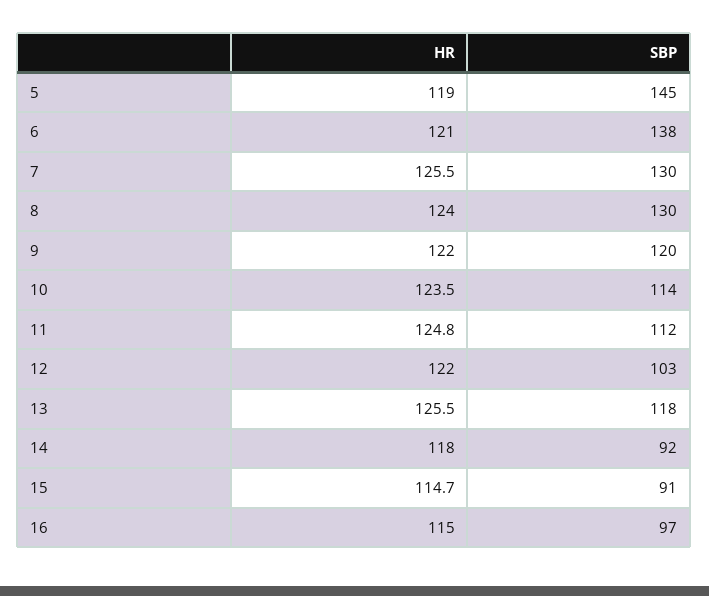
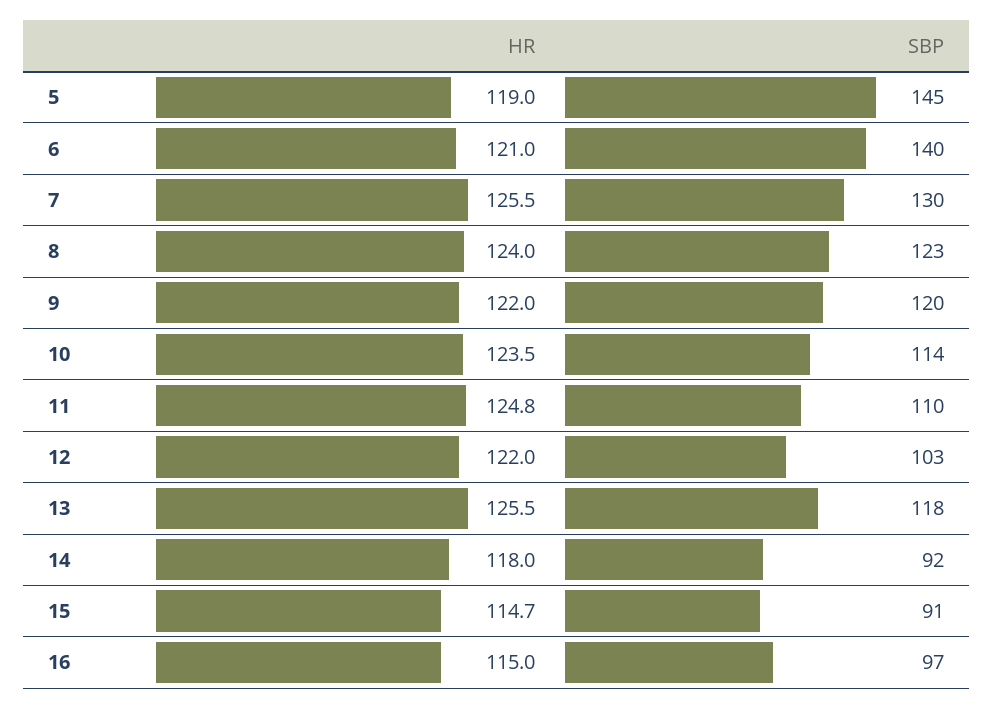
  {
    "HR": {
      "5": 119,
      "6": 121,
      "7": 125.5,
      "8": 124,
      "9": 122,
      "10": 123.5,
      "11": 124.8,
      "12": 122,
      "13": 125.5,
      "14": 118,
      "15": 114.7,
      "16": 115
    },
    "SBP": {
      "5": 145,
-     "6": 138,
+     "6": 140,
      "7": 130,
-     "8": 130,
+     "8": 123,
      "9": 120,
      "10": 114,
-     "11": 112,
+     "11": 110,
      "12": 103,
      "13": 118,
      "14": 92,
      "15": 91,
      "16": 97
    }
  }

